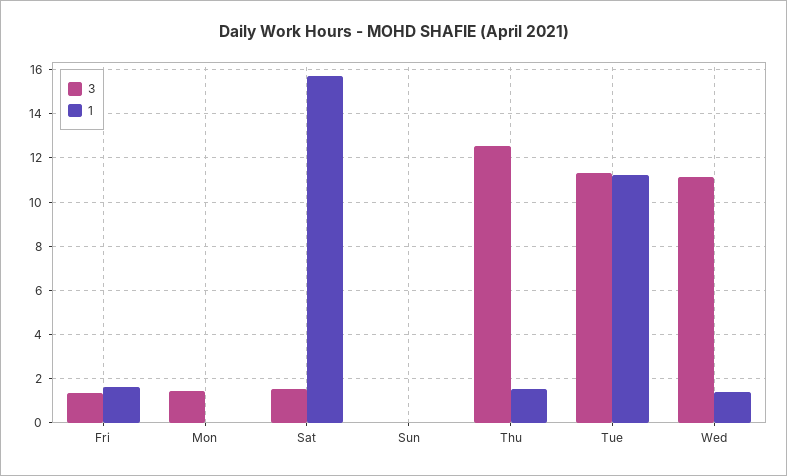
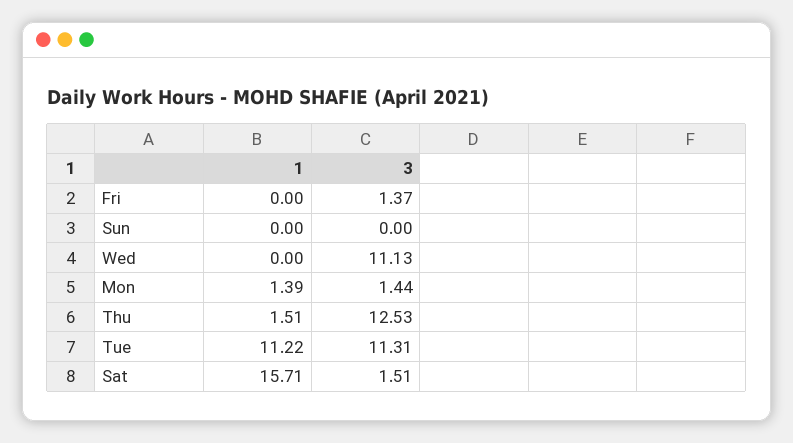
  {
    "3": {
      "Fri": 1.37,
      "Mon": 1.44,
      "Sat": 1.51,
      "Sun": 0,
      "Thu": 12.53,
      "Tue": 11.31,
      "Wed": 11.13
    },
    "1": {
-     "Fri": 1.5,
+     "Fri": 0,
-     "Mon": 0,
+     "Mon": 1.39,
      "Sat": 15.71,
      "Sun": 0,
      "Thu": 1.51,
      "Tue": 11.22,
-     "Wed": 1.5
+     "Wed": 0
    }
  }

